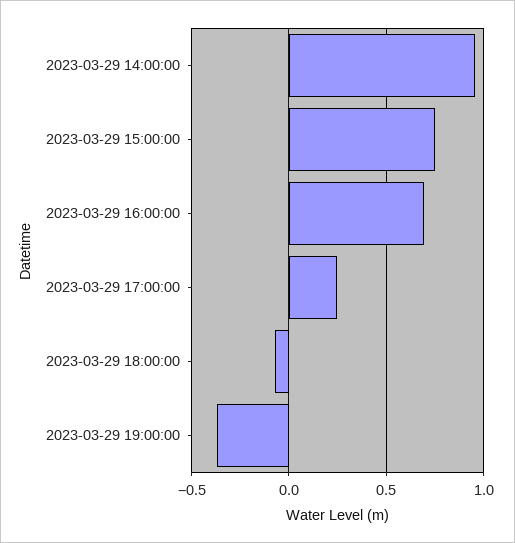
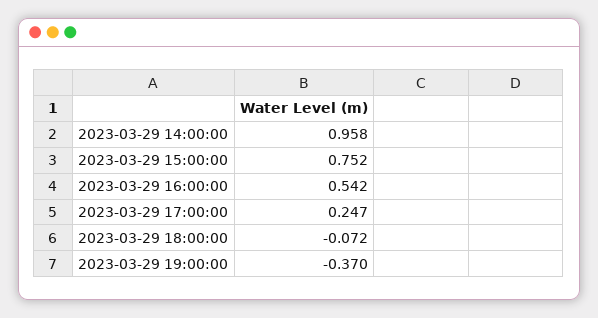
  {
    "2023-03-29 14:00:00": 0.958,
    "2023-03-29 15:00:00": 0.752,
-   "2023-03-29 16:00:00": 0.7,
+   "2023-03-29 16:00:00": 0.542,
    "2023-03-29 17:00:00": 0.247,
    "2023-03-29 18:00:00": -0.072,
    "2023-03-29 19:00:00": -0.37
  }

